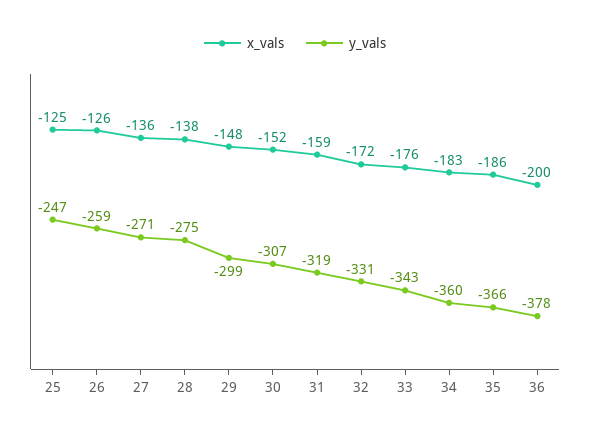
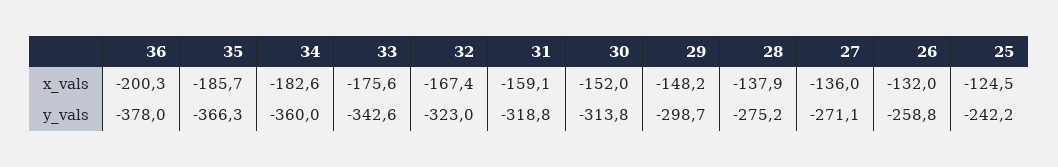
  {
    "x_vals": {
      "25": -124.5,
-     "26": -126,
+     "26": -132,
      "27": -136,
      "28": -137.9,
      "29": -148.2,
      "30": -152,
      "31": -159.1,
-     "32": -172,
+     "32": -167.4,
      "33": -175.6,
      "34": -182.6,
      "35": -185.7,
      "36": -200.3
    },
    "y_vals": {
-     "25": -247,
+     "25": -242.2,
      "26": -258.8,
      "27": -271.1,
      "28": -275.2,
      "29": -298.7,
-     "30": -307,
+     "30": -313.8,
      "31": -318.8,
-     "32": -331,
+     "32": -323,
      "33": -342.6,
      "34": -360,
      "35": -366.3,
      "36": -378
    }
  }

